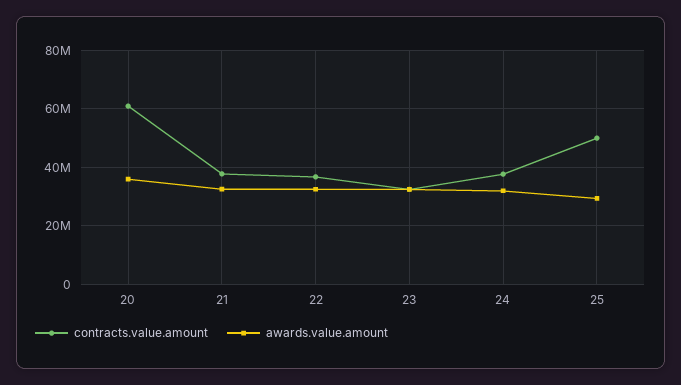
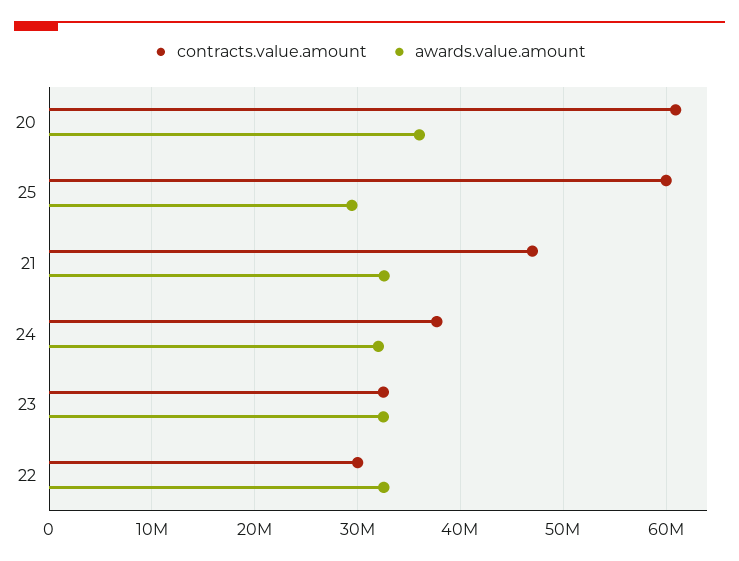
  {
    "contracts.value.amount": {
      "20": 61000000,
-     "21": 37500000,
+     "21": 47000000,
-     "22": 37500000,
+     "22": 30000000,
      "23": 33000000,
      "24": 38000000,
-     "25": 50000000
+     "25": 60000000
    },
    "awards.value.amount": {
      "20": 36000000,
      "21": 33000000,
      "22": 33000000,
      "23": 33000000,
      "24": 32000000,
      "25": 29000000
    }
  }

